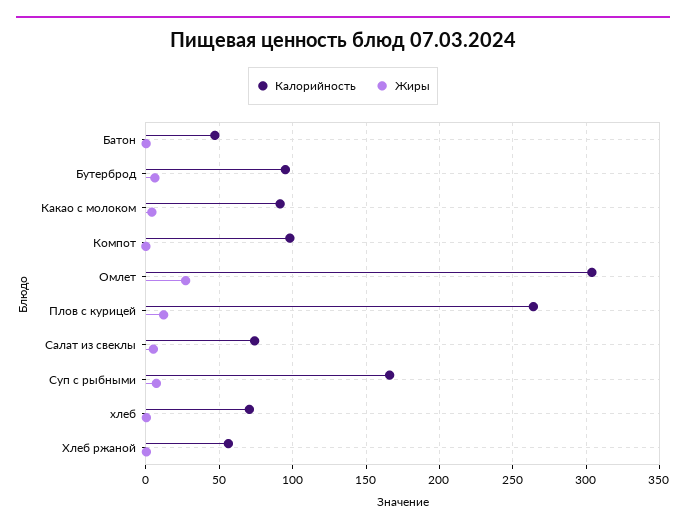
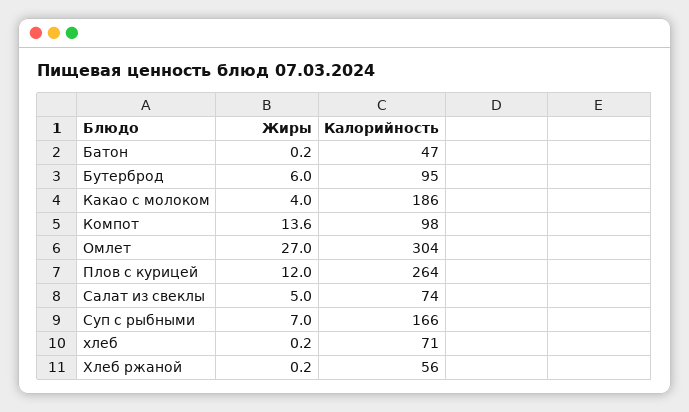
  {
    "Калорийность": {
      "Батон": 47,
      "Бутерброд": 95,
-     "Какао с молоком": 90,
+     "Какао с молоком": 186,
      "Компот": 98,
      "Омлет": 304,
      "Плов с курицей": 264,
      "Салат из свеклы": 74,
      "Суп с рыбными": 166,
      "хлеб": 71,
      "Хлеб ржаной": 56
    },
    "Жиры": {
      "Батон": 0.2,
      "Бутерброд": 6,
      "Какао с молоком": 4,
-     "Компот": 0,
+     "Компот": 13.6,
      "Омлет": 27,
      "Плов с курицей": 12,
      "Салат из свеклы": 5,
      "Суп с рыбными": 7,
      "хлеб": 0.2,
      "Хлеб ржаной": 0.2
    }
  }

